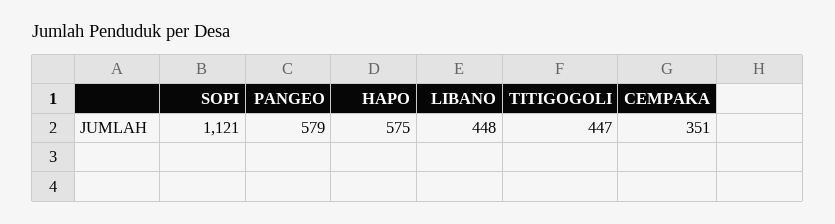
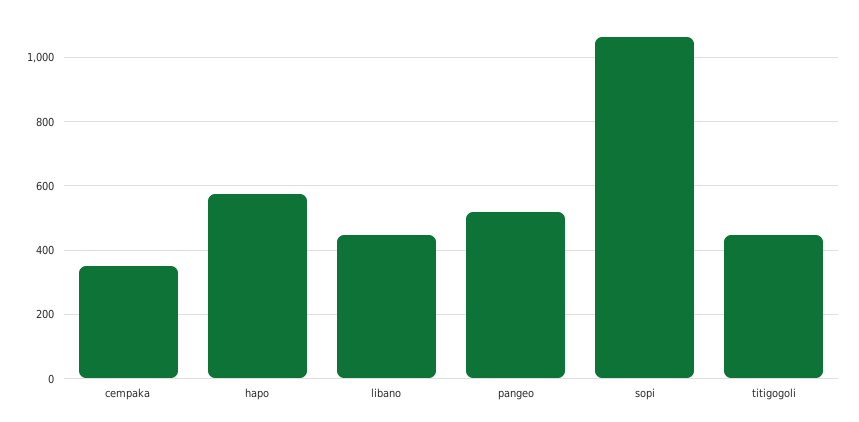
  {
-   "SOPI": 1121,
+   "SOPI": 1060,
-   "PANGEO": 579,
+   "PANGEO": 520,
    "HAPO": 575,
    "LIBANO": 448,
    "TITIGOGOLI": 447,
    "CEMPAKA": 351
  }

